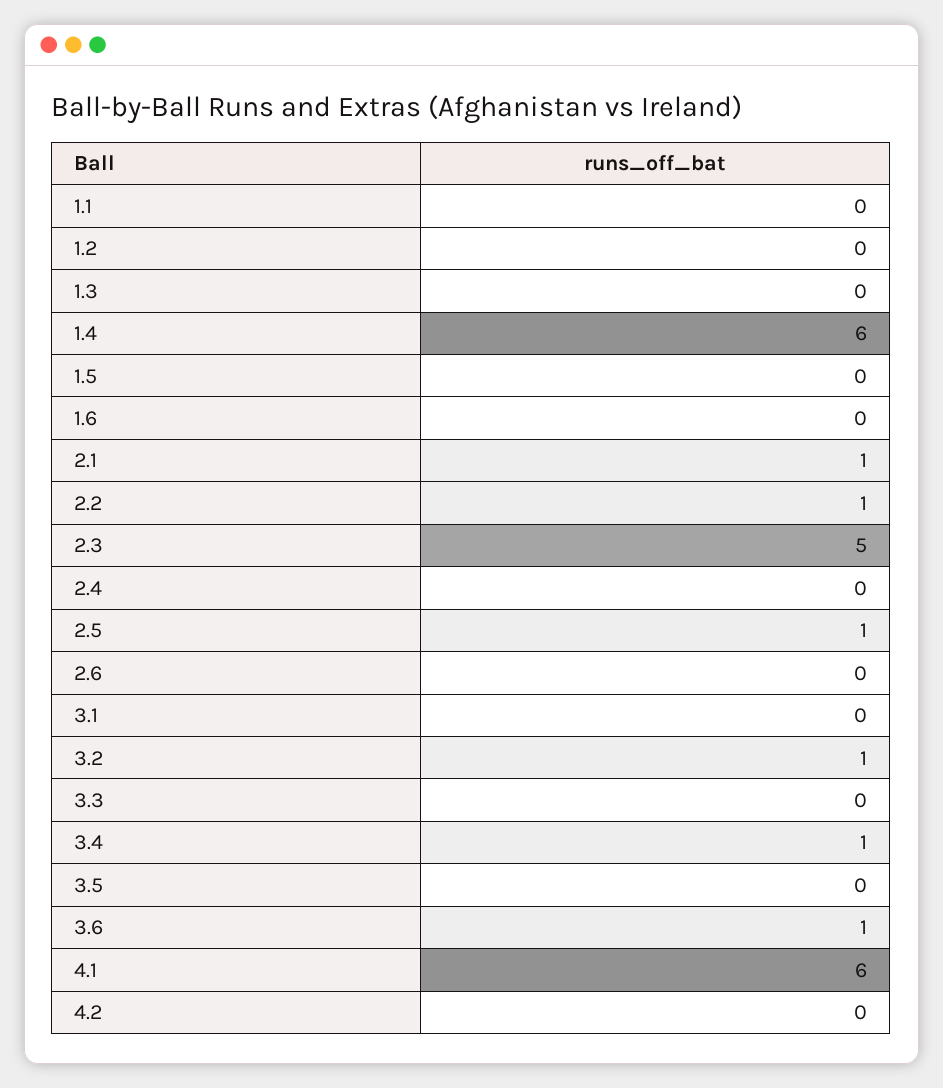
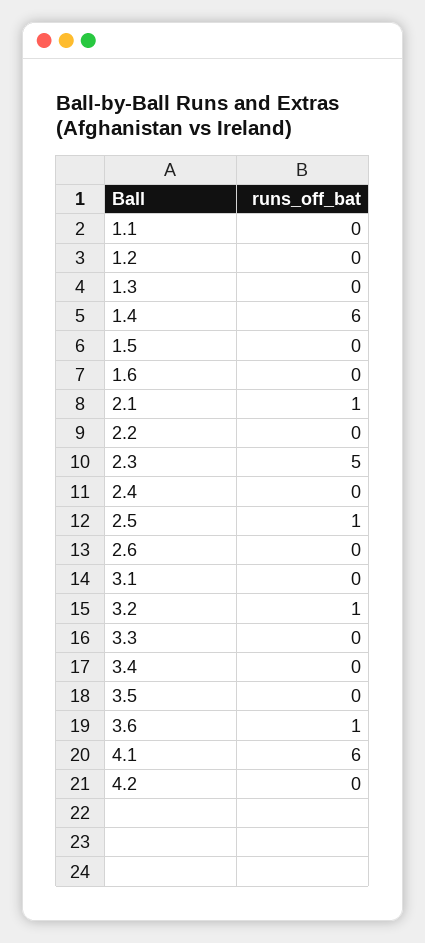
  {
    "1.1": 0,
    "1.2": 0,
    "1.3": 0,
    "1.4": 6,
    "1.5": 0,
    "1.6": 0,
    "2.1": 1,
-   "2.2": 1,
+   "2.2": 0,
    "2.3": 5,
    "2.4": 0,
    "2.5": 1,
    "2.6": 0,
    "3.1": 0,
    "3.2": 1,
    "3.3": 0,
-   "3.4": 1,
+   "3.4": 0,
    "3.5": 0,
    "3.6": 1,
    "4.1": 6,
    "4.2": 0
  }

